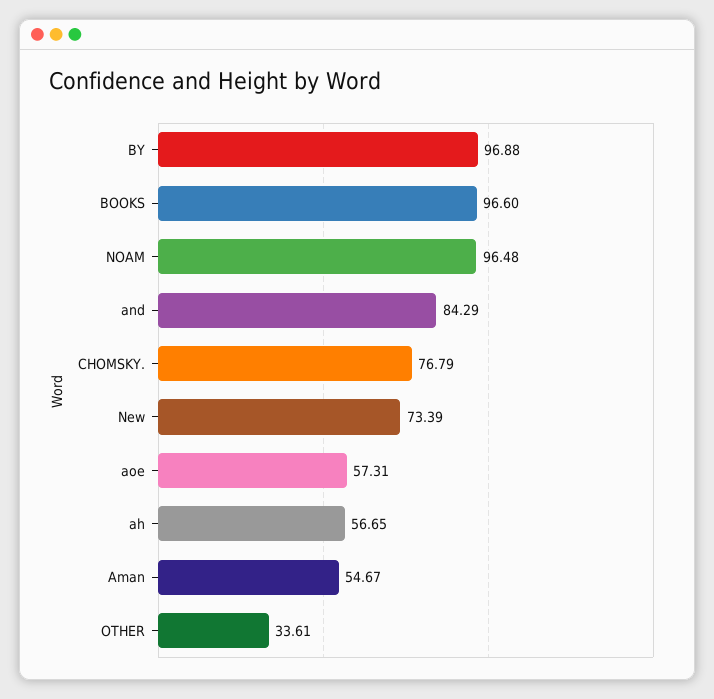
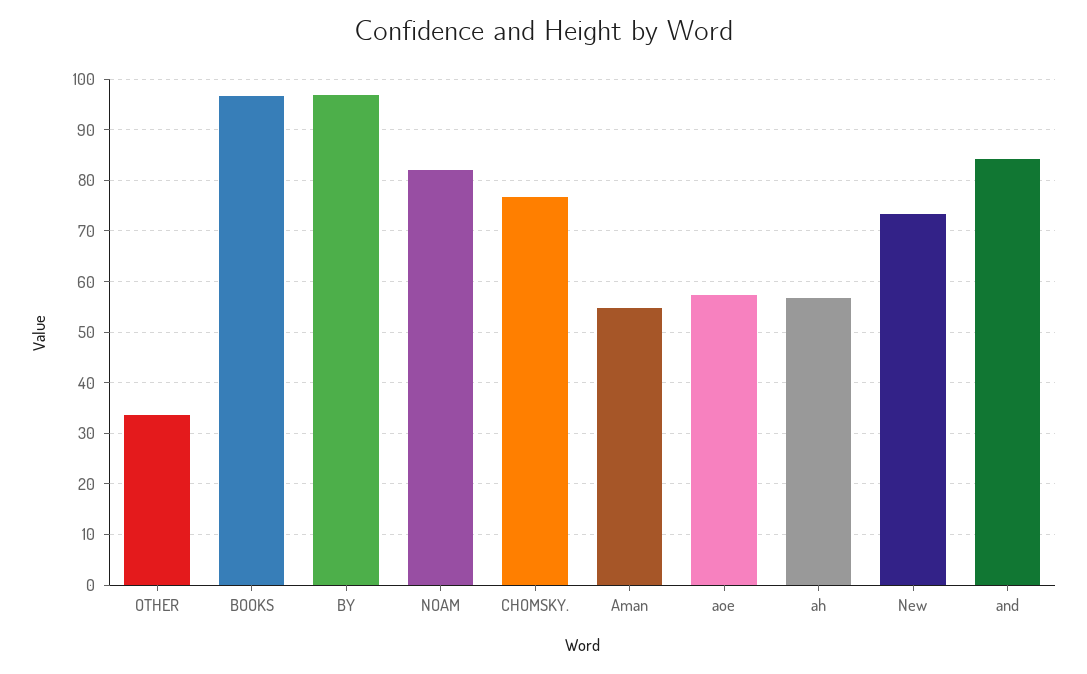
  {
    "BY": 96.88,
    "BOOKS": 96.6,
-   "NOAM": 96.48,
+   "NOAM": 82,
    "and": 84.29,
    "CHOMSKY.": 76.79,
    "New": 73.39,
    "aoe": 57.31,
    "ah": 56.65,
    "Aman": 54.67,
    "OTHER": 33.61
  }

